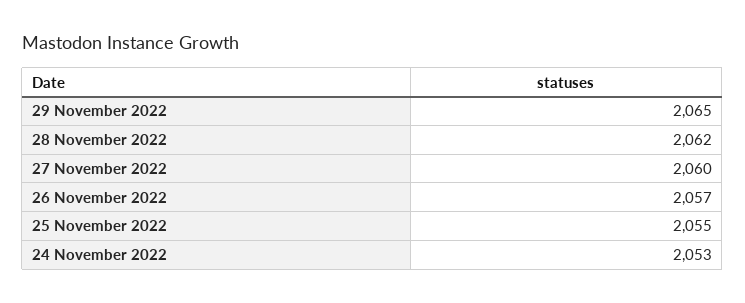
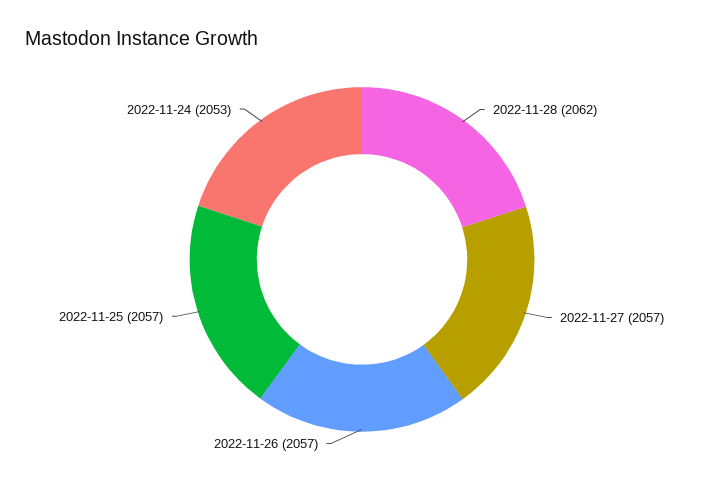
  {
-   "29 November 2022": 2065,
    "28 November 2022": 2062,
-   "27 November 2022": 2060,
+   "27 November 2022": 2057,
    "26 November 2022": 2057,
-   "25 November 2022": 2055,
+   "25 November 2022": 2057,
    "24 November 2022": 2053
  }

